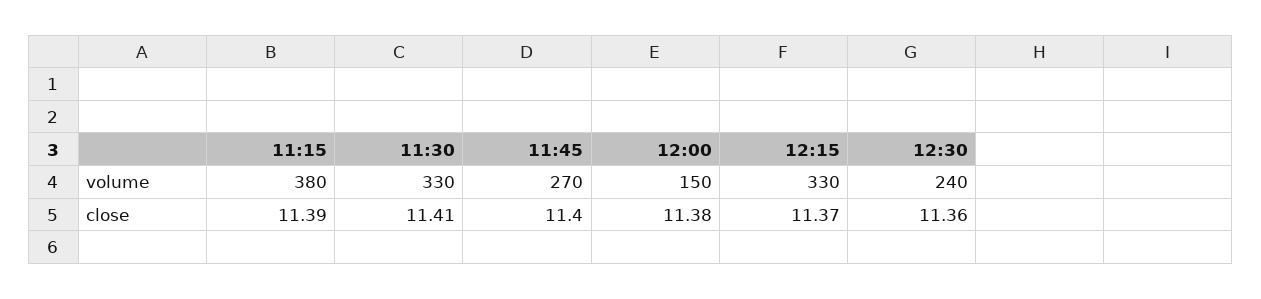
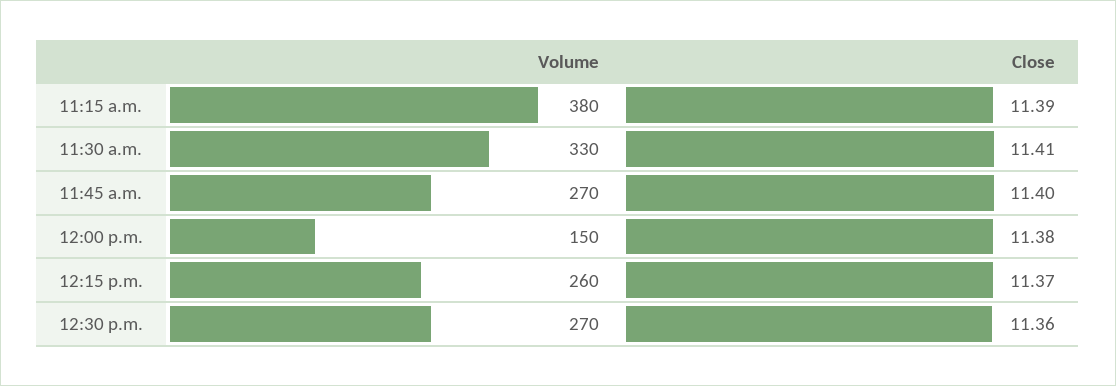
  {
    "11:15": {
      "volume": 380,
      "close": 11.39
    },
    "11:30": {
      "volume": 330,
      "close": 11.41
    },
    "11:45": {
      "volume": 270,
      "close": 11.4
    },
    "12:00": {
      "volume": 150,
      "close": 11.38
    },
    "12:15": {
-     "volume": 330,
+     "volume": 260,
      "close": 11.37
    },
    "12:30": {
-     "volume": 240,
+     "volume": 270,
      "close": 11.36
    }
  }

